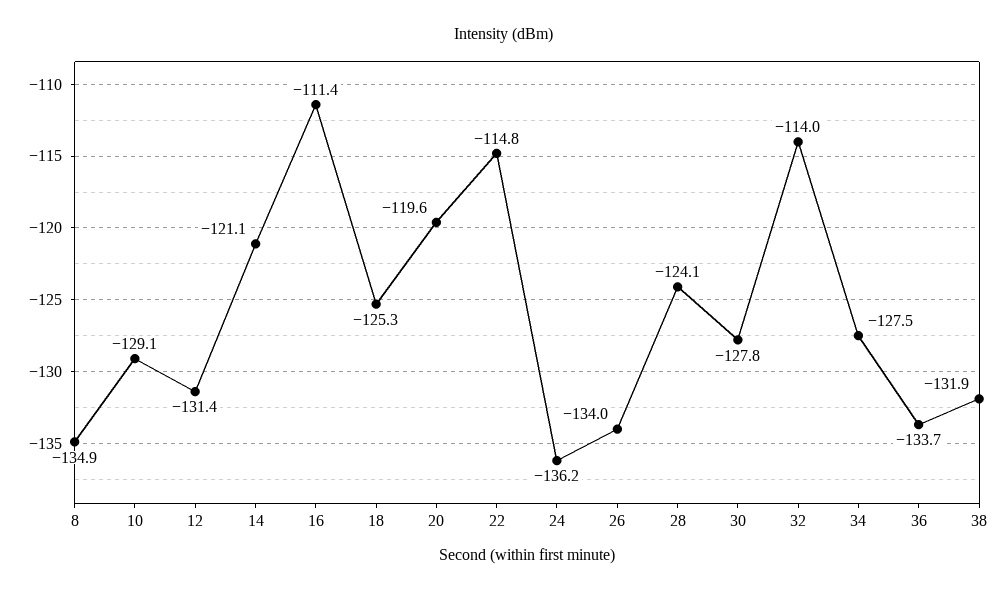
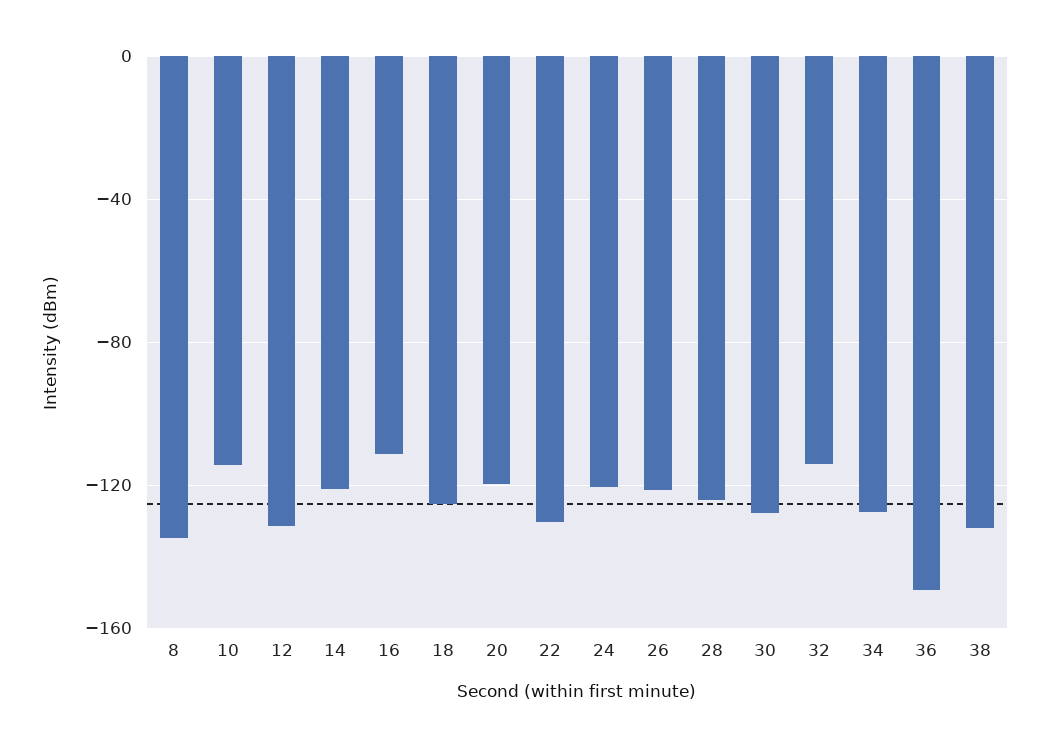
  {
    "8": -134.9,
-   "10": -129.1,
+   "10": -115,
    "12": -131.4,
    "14": -121.1,
    "16": -111.4,
    "18": -125.3,
    "20": -119.6,
-   "22": -114.8,
+   "22": -130,
-   "24": -136.2,
+   "24": -120,
-   "26": -134,
+   "26": -120,
    "28": -124.1,
    "30": -127.8,
    "32": -114,
    "34": -127.5,
-   "36": -133.7,
+   "36": -150,
    "38": -131.9
  }

